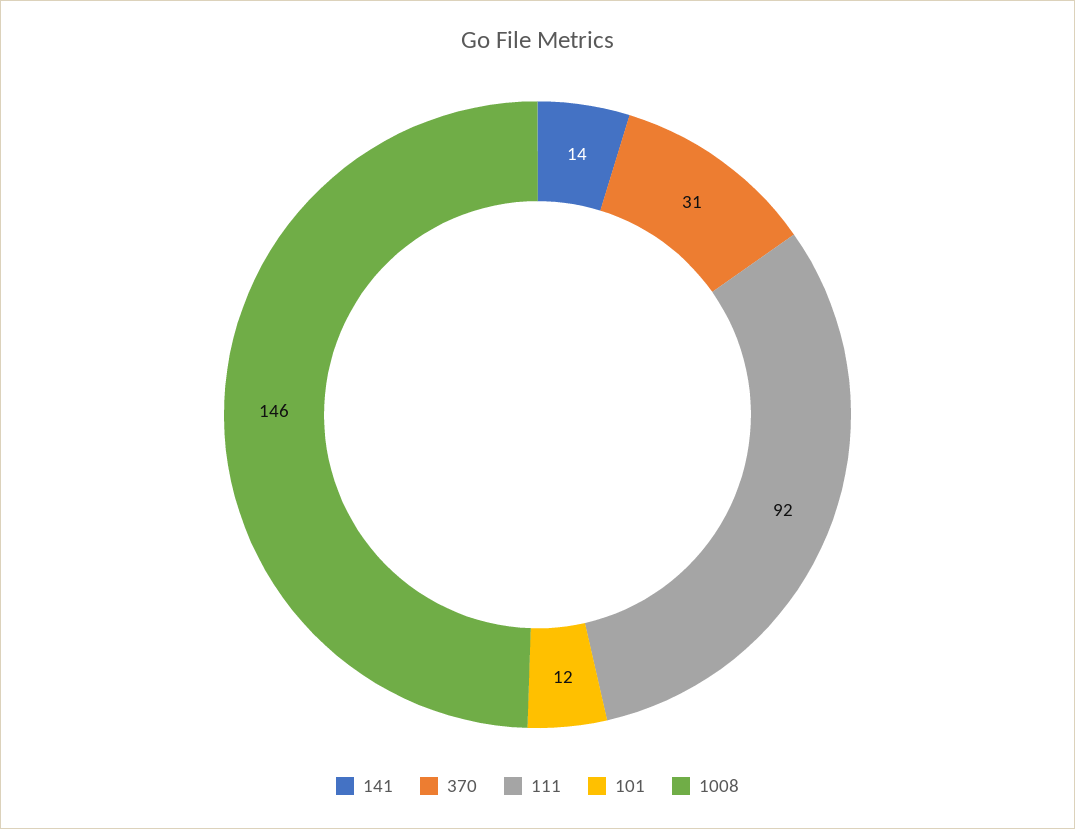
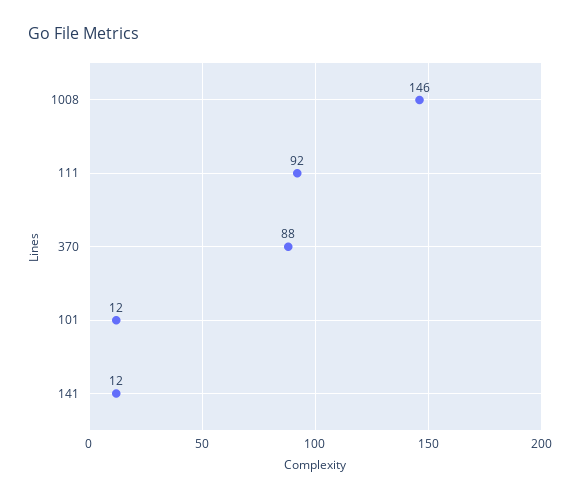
  {
-   "141": 14,
+   "141": 12,
-   "370": 31,
+   "370": 88,
    "111": 92,
    "101": 12,
    "1008": 146
  }

